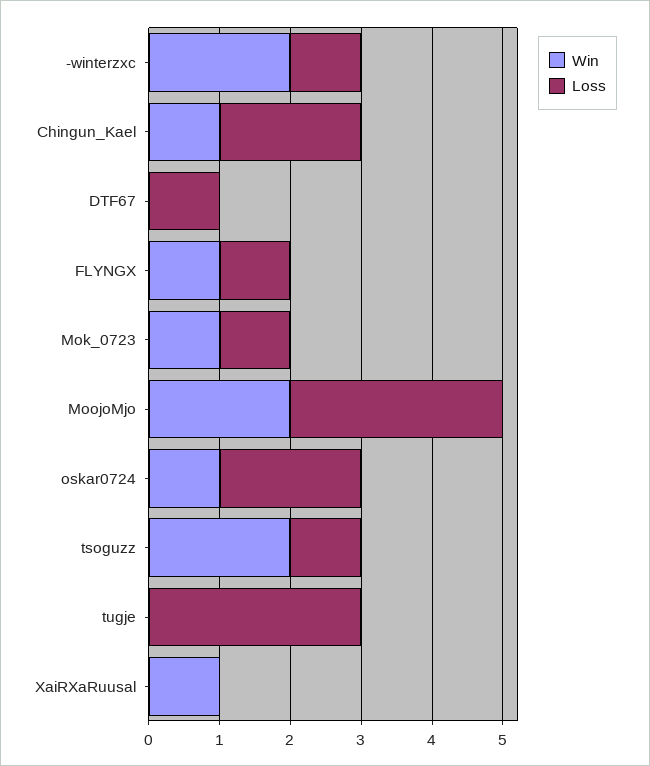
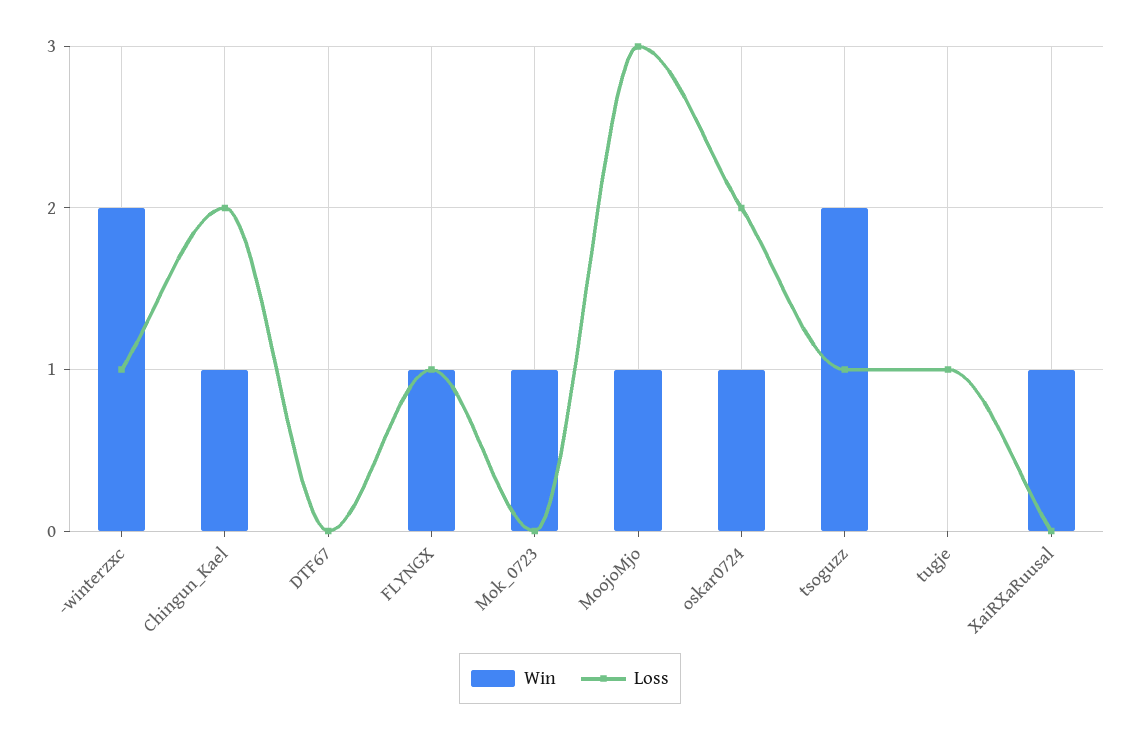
  {
    "Win": {
      "-winterzxc": 2,
      "Chingun_Kael": 1,
      "DTF67": 0,
      "FLYNGX": 1,
      "Mok_0723": 1,
-     "MoojoMjo": 2,
+     "MoojoMjo": 1,
      "oskar0724": 1,
      "tsoguzz": 2,
      "tugje": 0,
      "XaiRXaRuusal": 1
    },
    "Loss": {
      "-winterzxc": 1,
      "Chingun_Kael": 2,
-     "DTF67": 1,
+     "DTF67": 0,
      "FLYNGX": 1,
-     "Mok_0723": 1,
+     "Mok_0723": 0,
      "MoojoMjo": 3,
      "oskar0724": 2,
      "tsoguzz": 1,
-     "tugje": 3,
+     "tugje": 1,
      "XaiRXaRuusal": 0
    }
  }

